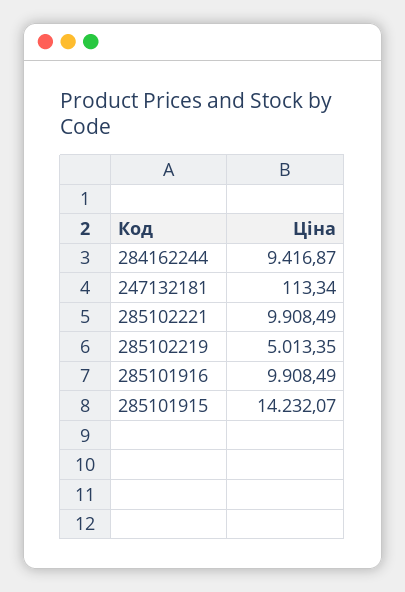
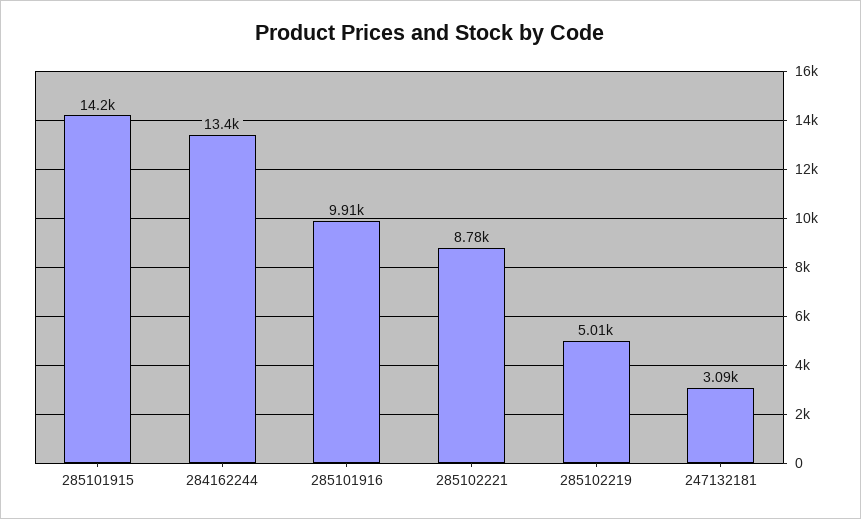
  {
-   "284162244": 9416.87,
+   "284162244": 13400,
-   "247132181": 113.34,
+   "247132181": 3090,
-   "285102221": 9908.49,
+   "285102221": 8780,
    "285102219": 5013.35,
    "285101916": 9908.49,
    "285101915": 14232.07
  }

